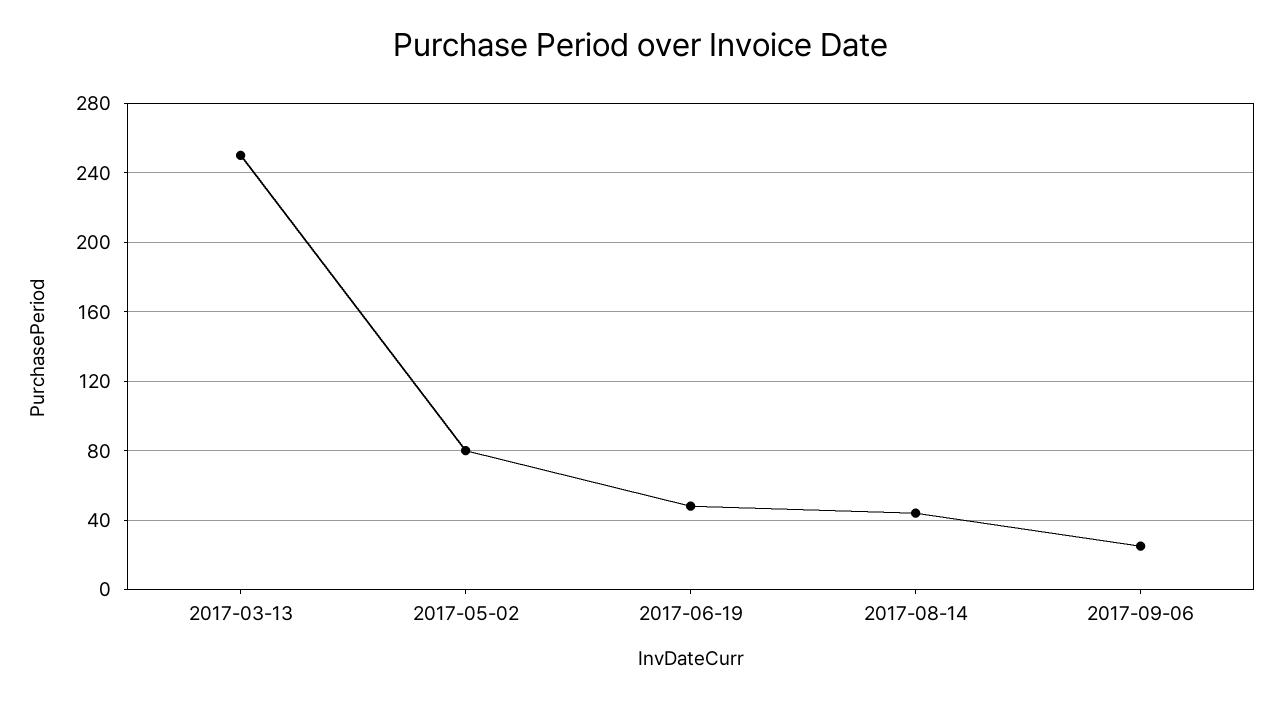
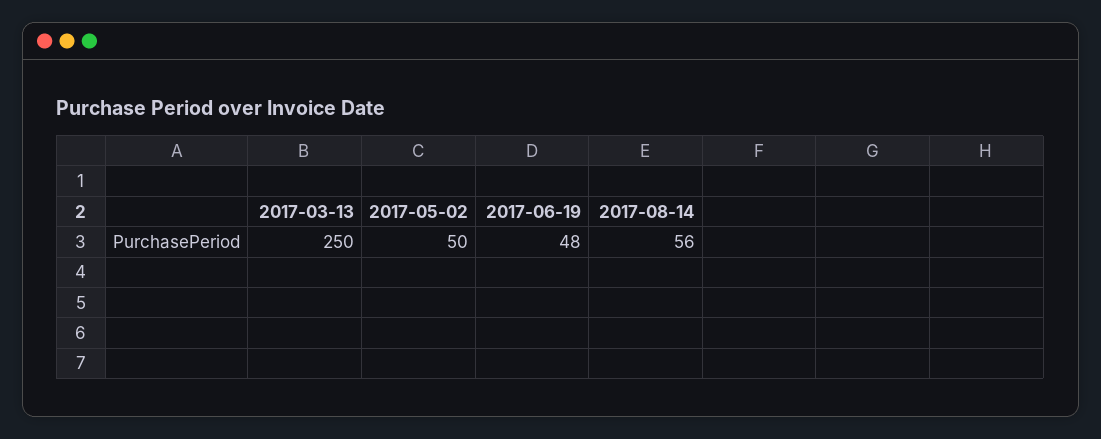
  {
    "2017-03-13": 250,
-   "2017-05-02": 80,
+   "2017-05-02": 50,
    "2017-06-19": 48,
-   "2017-08-14": 45,
+   "2017-08-14": 56
-   "2017-09-06": 25
  }

